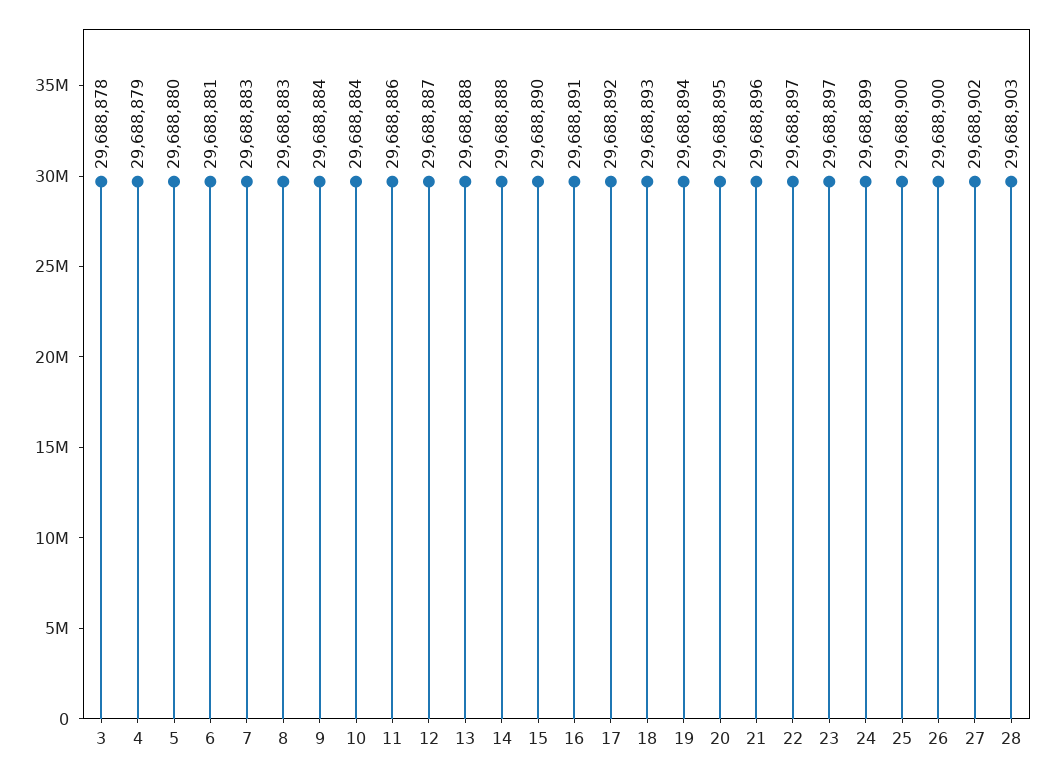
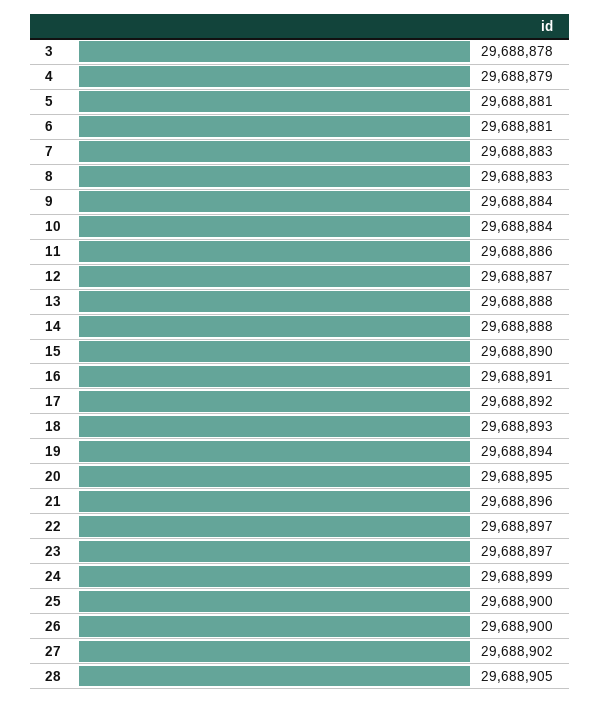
  {
    "3": 29688878,
    "4": 29688879,
-   "5": 29688880,
+   "5": 29688881,
    "6": 29688881,
    "7": 29688883,
    "8": 29688883,
    "9": 29688884,
    "10": 29688884,
    "11": 29688886,
    "12": 29688887,
    "13": 29688888,
    "14": 29688888,
    "15": 29688890,
    "16": 29688891,
    "17": 29688892,
    "18": 29688893,
    "19": 29688894,
    "20": 29688895,
    "21": 29688896,
    "22": 29688897,
    "23": 29688897,
    "24": 29688899,
    "25": 29688900,
    "26": 29688900,
    "27": 29688902,
-   "28": 29688903
+   "28": 29688905
  }

